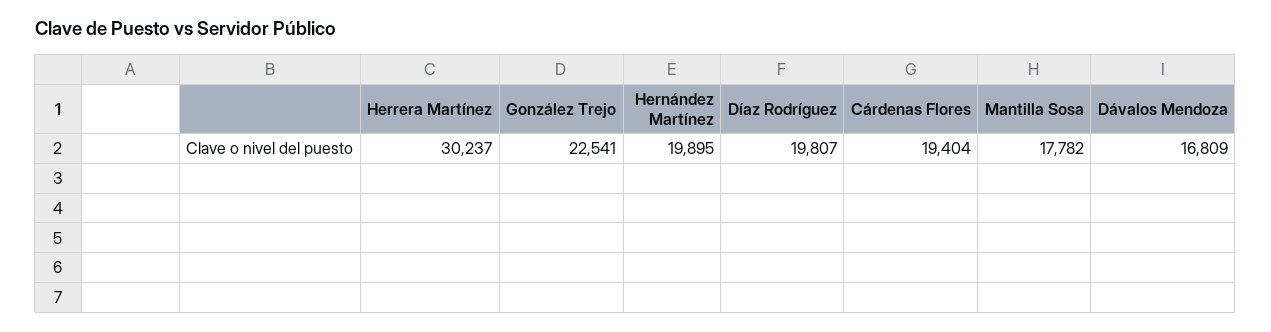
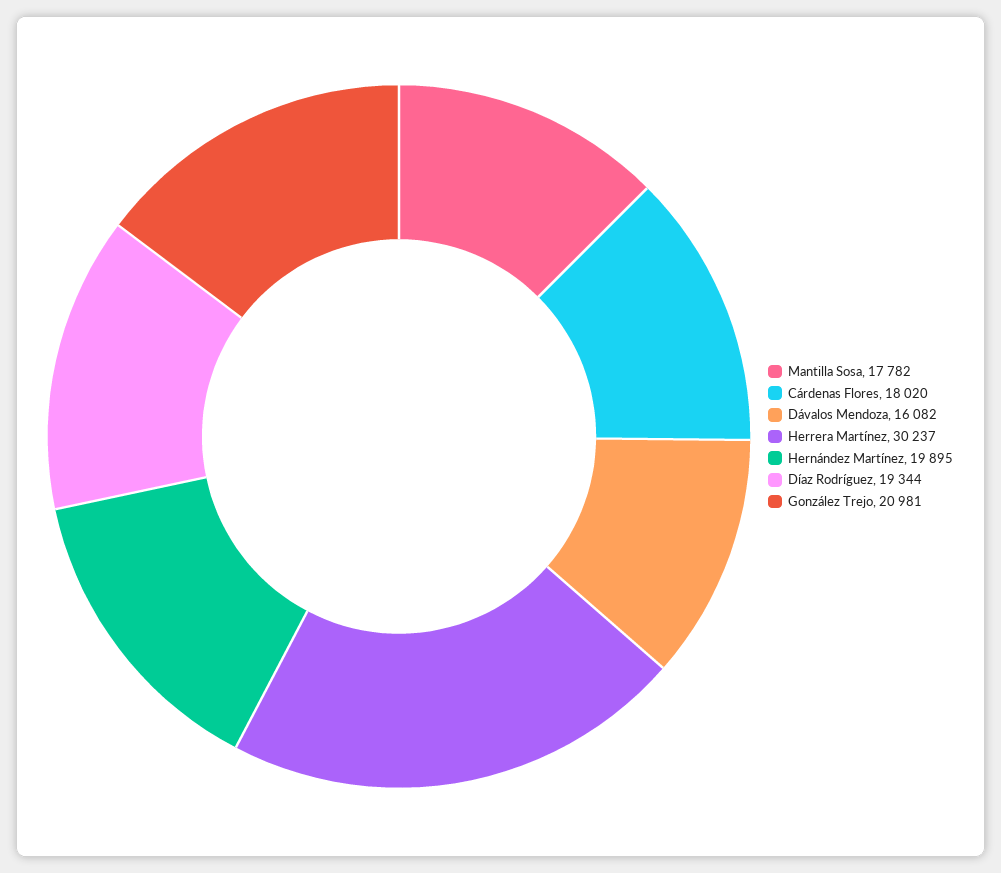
  {
    "Herrera Martínez": 30237,
-   "González Trejo": 22541,
+   "González Trejo": 20981,
    "Hernández Martínez": 19895,
-   "Díaz Rodríguez": 19807,
+   "Díaz Rodríguez": 19344,
-   "Cárdenas Flores": 19404,
+   "Cárdenas Flores": 18020,
    "Mantilla Sosa": 17782,
-   "Dávalos Mendoza": 16809
+   "Dávalos Mendoza": 16082
  }

